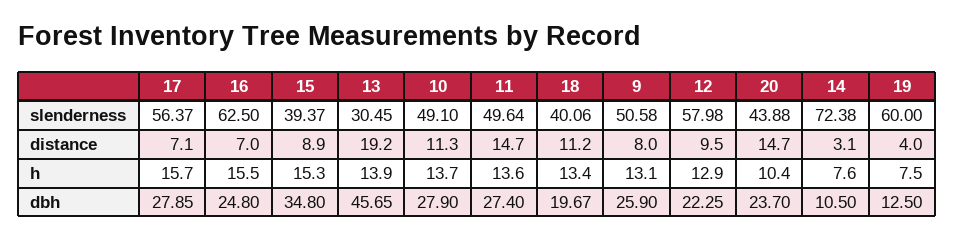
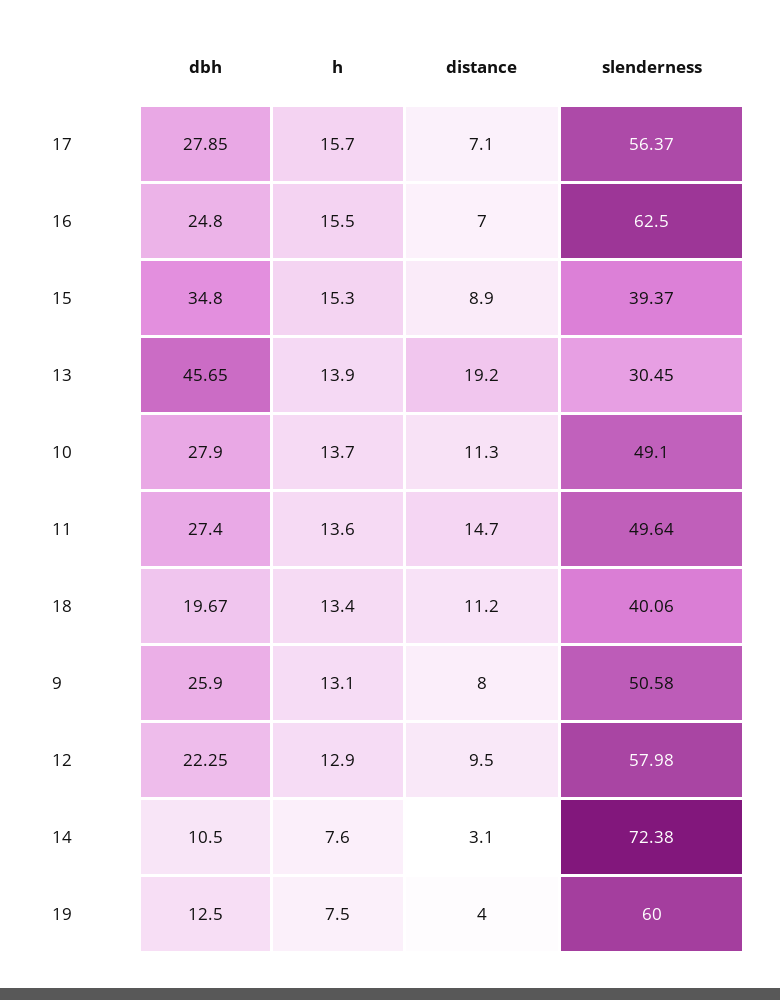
  {
    "17": {
      "slenderness": 56.37,
      "distance": 7.1,
      "h": 15.7,
      "dbh": 27.85
    },
    "16": {
      "slenderness": 62.5,
      "distance": 7,
      "h": 15.5,
      "dbh": 24.8
    },
    "15": {
      "slenderness": 39.37,
      "distance": 8.9,
      "h": 15.3,
      "dbh": 34.8
    },
    "13": {
      "slenderness": 30.45,
      "distance": 19.2,
      "h": 13.9,
      "dbh": 45.65
    },
    "10": {
      "slenderness": 49.1,
      "distance": 11.3,
      "h": 13.7,
      "dbh": 27.9
    },
    "11": {
      "slenderness": 49.64,
      "distance": 14.7,
      "h": 13.6,
      "dbh": 27.4
    },
    "18": {
      "slenderness": 40.06,
      "distance": 11.2,
      "h": 13.4,
      "dbh": 19.67
    },
    "9": {
      "slenderness": 50.58,
      "distance": 8,
      "h": 13.1,
      "dbh": 25.9
    },
    "12": {
      "slenderness": 57.98,
      "distance": 9.5,
      "h": 12.9,
      "dbh": 22.25
    },
-   "20": {
-     "slenderness": 43.88,
-     "distance": 14.7,
-     "h": 10.4,
-     "dbh": 23.7
-   },
    "14": {
      "slenderness": 72.38,
      "distance": 3.1,
      "h": 7.6,
      "dbh": 10.5
    },
    "19": {
      "slenderness": 60,
      "distance": 4,
      "h": 7.5,
      "dbh": 12.5
    }
  }

